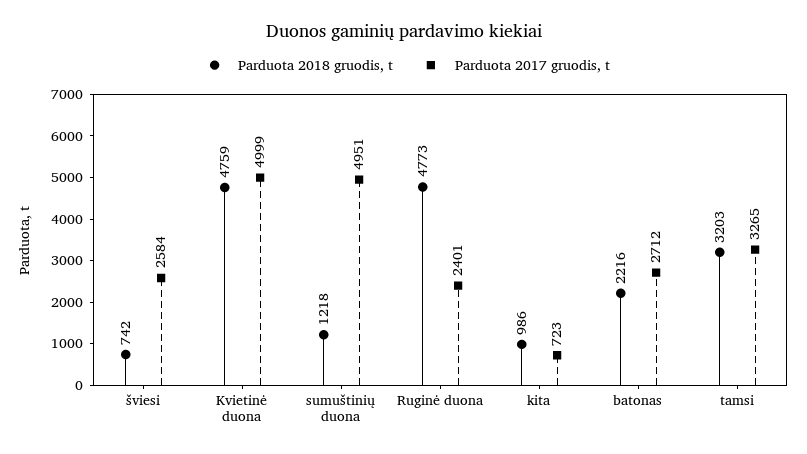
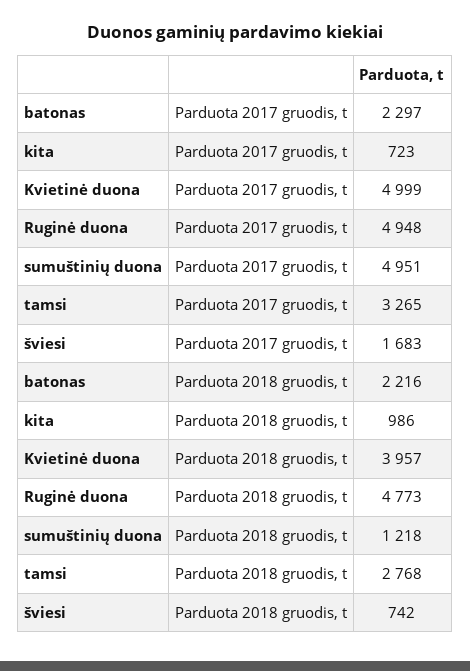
  {
    "Parduota 2018 gruodis, t": {
      "šviesi": 742,
-     "Kvietinė duona": 4759,
+     "Kvietinė duona": 3957,
      "sumuštinių duona": 1218,
      "Ruginė duona": 4773,
      "kita": 986,
      "batonas": 2216,
-     "tamsi": 3203
+     "tamsi": 2768
    },
    "Parduota 2017 gruodis, t": {
-     "šviesi": 2584,
+     "šviesi": 1683,
      "Kvietinė duona": 4999,
      "sumuštinių duona": 4951,
-     "Ruginė duona": 2401,
+     "Ruginė duona": 4948,
      "kita": 723,
-     "batonas": 2712,
+     "batonas": 2297,
      "tamsi": 3265
    }
  }

